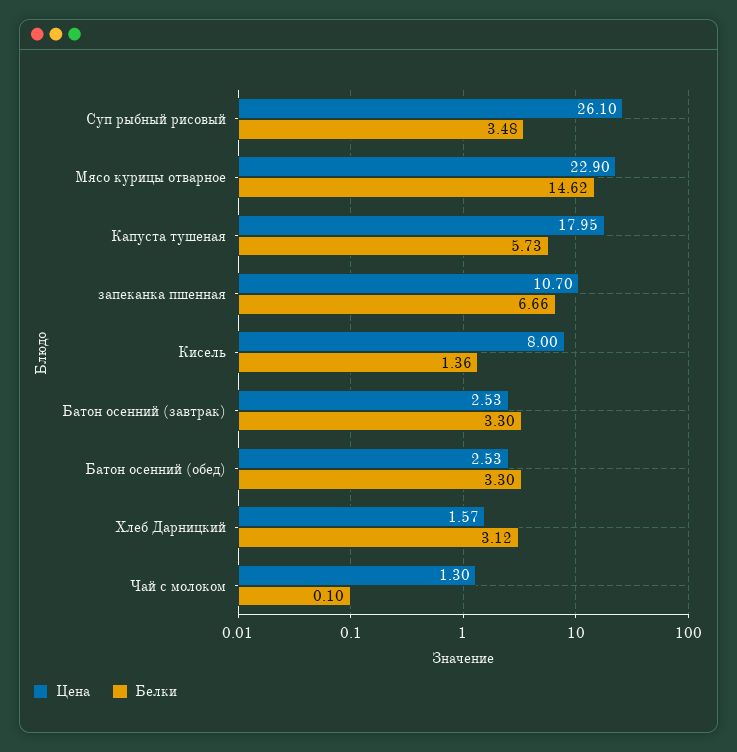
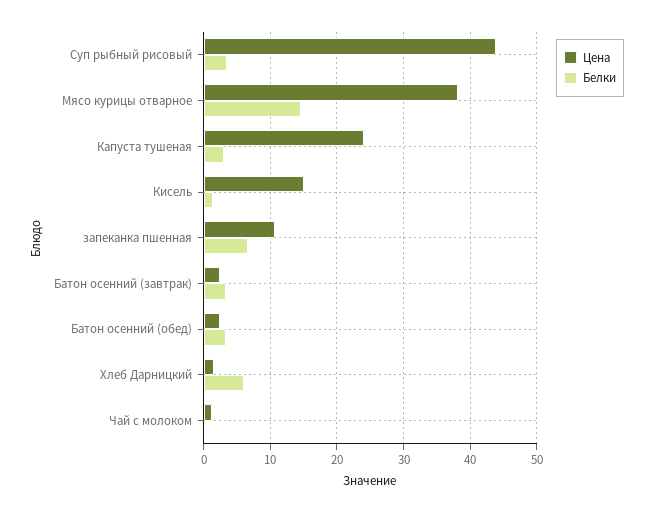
  {
    "Цена": {
-     "Суп рыбный рисовый": 26.1,
+     "Суп рыбный рисовый": 44,
-     "Мясо курицы отварное": 22.9,
+     "Мясо курицы отварное": 38,
-     "Капуста тушеная": 17.95,
+     "Капуста тушеная": 24,
      "запеканка пшенная": 10.7,
-     "Кисель": 8,
+     "Кисель": 15,
      "Батон осенний (завтрак)": 2.53,
      "Батон осенний (обед)": 2.53,
      "Хлеб Дарницкий": 1.57,
      "Чай с молоком": 1.3
    },
    "Белки": {
      "Суп рыбный рисовый": 3.48,
      "Мясо курицы отварное": 14.62,
-     "Капуста тушеная": 5.73,
+     "Капуста тушеная": 3,
      "запеканка пшенная": 6.66,
      "Кисель": 1.36,
      "Батон осенний (завтрак)": 3.3,
      "Батон осенний (обед)": 3.3,
-     "Хлеб Дарницкий": 3.12,
+     "Хлеб Дарницкий": 6,
      "Чай с молоком": 0.1
    }
  }

